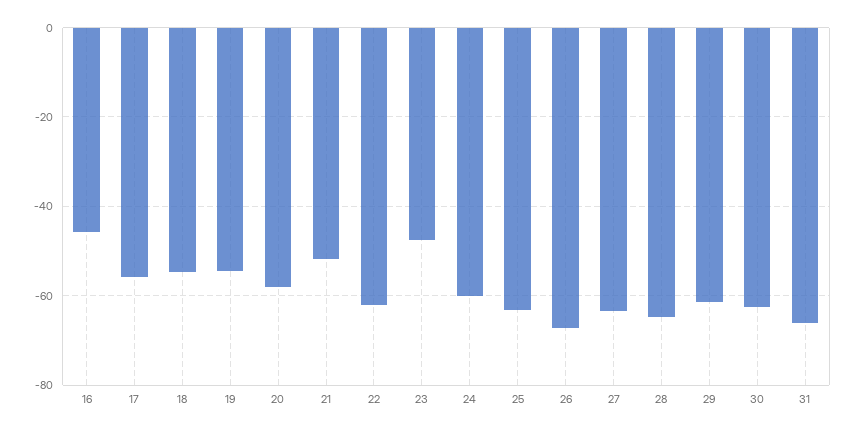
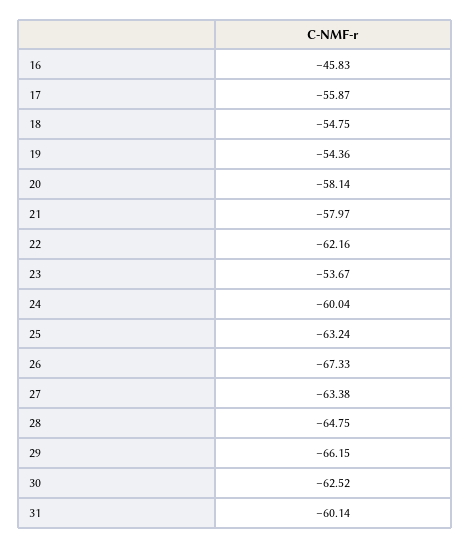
  {
    "16": -45.83,
    "17": -55.87,
    "18": -54.75,
    "19": -54.36,
    "20": -58.14,
-   "21": -52,
+   "21": -57.97,
    "22": -62.16,
-   "23": -48,
+   "23": -53.67,
    "24": -60.04,
    "25": -63.24,
    "26": -67.33,
    "27": -63.38,
    "28": -64.75,
-   "29": -62,
+   "29": -66.15,
    "30": -62.52,
-   "31": -66
+   "31": -60.14
  }

